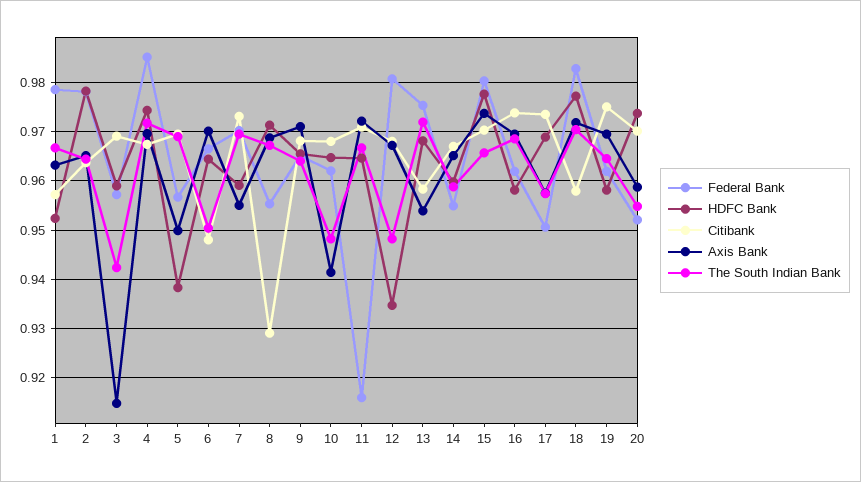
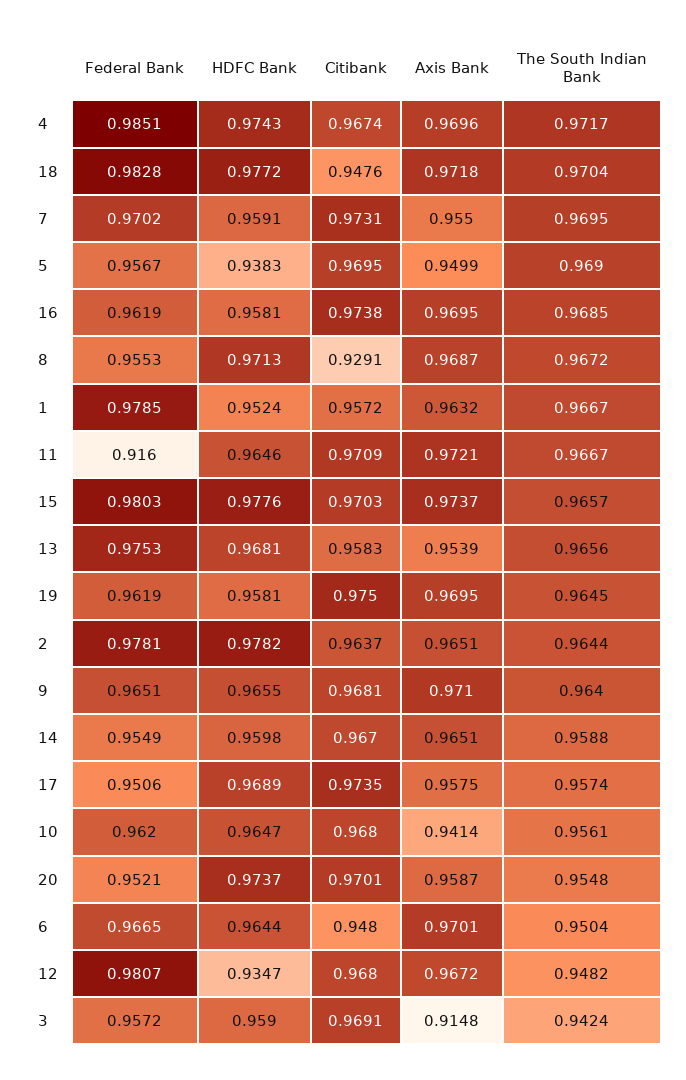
  {
    "Federal Bank": {
      "1": 0.9785,
      "2": 0.9781,
      "3": 0.9572,
      "4": 0.9851,
      "5": 0.9567,
      "6": 0.9665,
      "7": 0.9702,
      "8": 0.9553,
      "9": 0.9651,
      "10": 0.962,
      "11": 0.916,
      "12": 0.9807,
      "13": 0.9753,
      "14": 0.9549,
      "15": 0.9803,
      "16": 0.9619,
      "17": 0.9506,
      "18": 0.9828,
      "19": 0.9619,
      "20": 0.9521
    },
    "HDFC Bank": {
      "1": 0.9524,
      "2": 0.9782,
      "3": 0.959,
      "4": 0.9743,
      "5": 0.9383,
      "6": 0.9644,
      "7": 0.9591,
      "8": 0.9713,
      "9": 0.9655,
      "10": 0.9647,
      "11": 0.9646,
      "12": 0.9347,
      "13": 0.9681,
      "14": 0.9598,
      "15": 0.9776,
      "16": 0.9581,
      "17": 0.9689,
      "18": 0.9772,
      "19": 0.9581,
      "20": 0.9737
    },
    "Citibank": {
      "1": 0.9572,
      "2": 0.9637,
      "3": 0.9691,
      "4": 0.9674,
      "5": 0.9695,
      "6": 0.948,
      "7": 0.9731,
      "8": 0.9291,
      "9": 0.9681,
      "10": 0.968,
      "11": 0.9709,
      "12": 0.968,
      "13": 0.9583,
      "14": 0.967,
      "15": 0.9703,
      "16": 0.9738,
      "17": 0.9735,
-     "18": 0.958,
+     "18": 0.9476,
      "19": 0.975,
      "20": 0.9701
    },
    "Axis Bank": {
      "1": 0.9632,
      "2": 0.9651,
      "3": 0.9148,
      "4": 0.9696,
      "5": 0.9499,
      "6": 0.9701,
      "7": 0.955,
      "8": 0.9687,
      "9": 0.971,
      "10": 0.9414,
      "11": 0.9721,
      "12": 0.9672,
      "13": 0.9539,
      "14": 0.9651,
      "15": 0.9737,
      "16": 0.9695,
      "17": 0.9575,
      "18": 0.9718,
      "19": 0.9695,
      "20": 0.9587
    },
    "The South Indian Bank": {
      "1": 0.9667,
      "2": 0.9644,
      "3": 0.9424,
      "4": 0.9717,
      "5": 0.969,
      "6": 0.9504,
      "7": 0.9695,
      "8": 0.9672,
      "9": 0.964,
-     "10": 0.948,
+     "10": 0.9561,
      "11": 0.9667,
      "12": 0.9482,
-     "13": 0.972,
+     "13": 0.9656,
      "14": 0.9588,
      "15": 0.9657,
      "16": 0.9685,
      "17": 0.9574,
      "18": 0.9704,
      "19": 0.9645,
      "20": 0.9548
    }
  }

